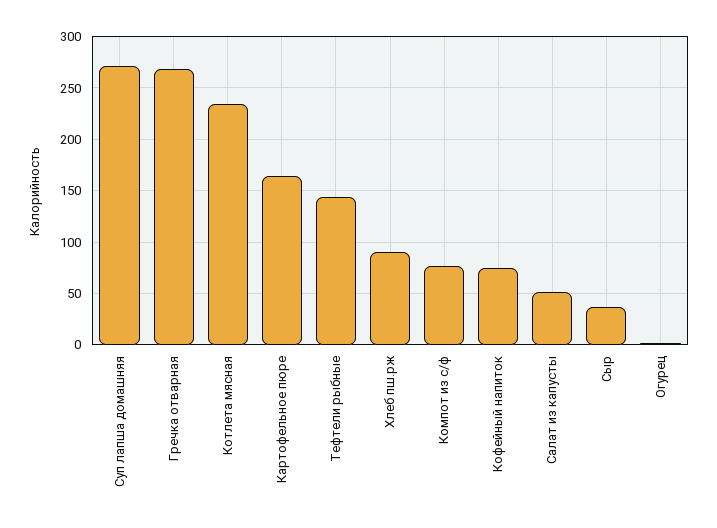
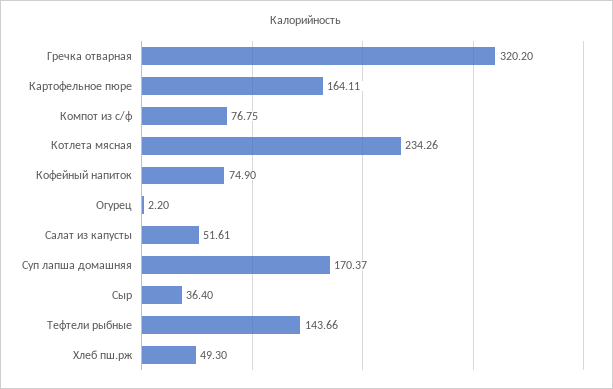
  {
-   "Суп лапша домашняя": 270,
+   "Суп лапша домашняя": 170.37,
-   "Гречка отварная": 270,
+   "Гречка отварная": 320.2,
    "Котлета мясная": 234.26,
    "Картофельное пюре": 164.11,
    "Тефтели рыбные": 143.66,
-   "Хлеб пш.рж": 90,
+   "Хлеб пш.рж": 49.3,
    "Компот из с/ф": 76.75,
    "Кофейный напиток": 74.9,
    "Салат из капусты": 51.61,
    "Сыр": 36.4,
    "Огурец": 2.2
  }

